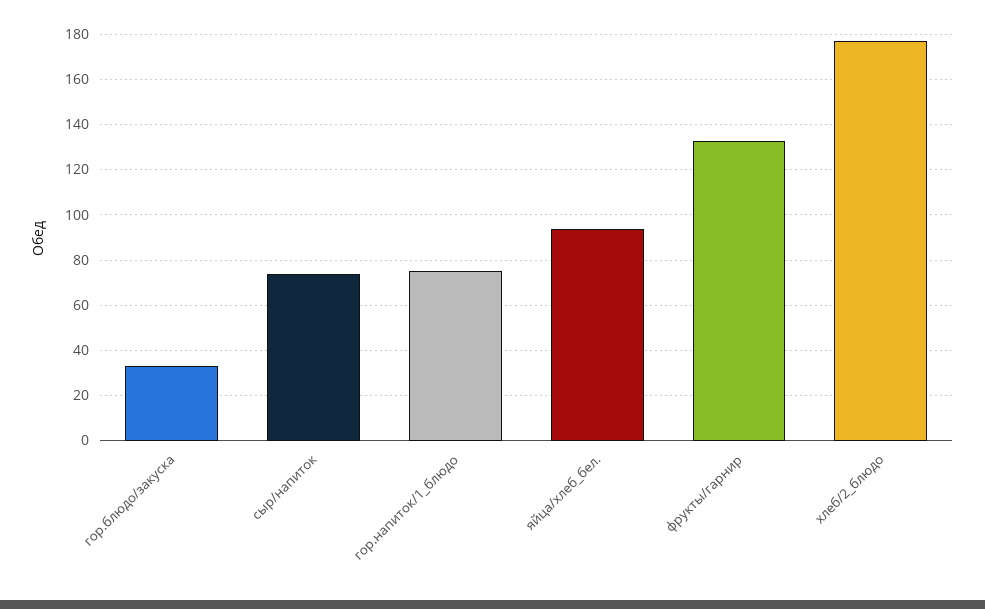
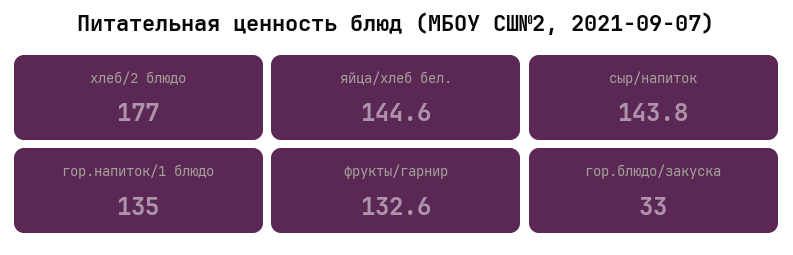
  {
    "гор.блюдо/закуска": 33,
-   "сыр/напиток": 75,
+   "сыр/напиток": 143.8,
-   "гор.напиток/1_блюдо": 75,
+   "гор.напиток/1_блюдо": 135,
-   "яйца/хлеб_бел.": 95,
+   "яйца/хлеб_бел.": 144.6,
    "фрукты/гарнир": 132.6,
    "хлеб/2_блюдо": 177
  }

